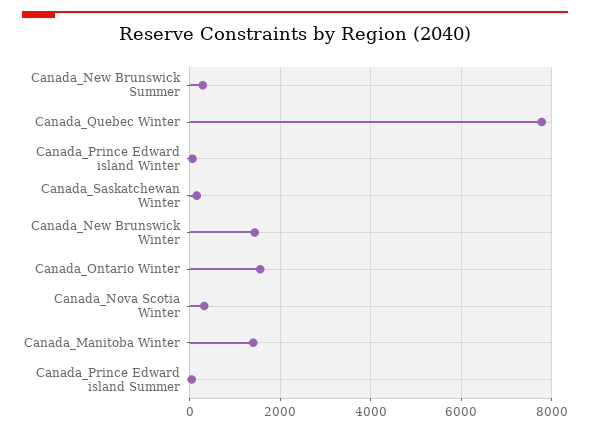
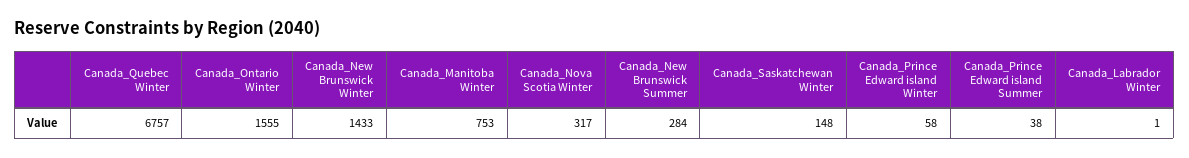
  {
    "Canada_New Brunswick Summer": 284,
-   "Canada_Quebec Winter": 7800,
+   "Canada_Quebec Winter": 6757,
    "Canada_Prince Edward island Winter": 58,
    "Canada_Saskatchewan Winter": 148,
    "Canada_New Brunswick Winter": 1433,
    "Canada_Ontario Winter": 1555,
    "Canada_Nova Scotia Winter": 317,
-   "Canada_Manitoba Winter": 1400,
+   "Canada_Manitoba Winter": 753,
-   "Canada_Prince Edward island Summer": 38
+   "Canada_Prince Edward island Summer": 38,
+   "Canada_Labrador Winter": 1
  }

